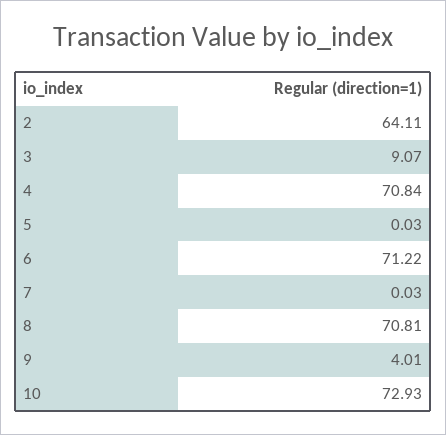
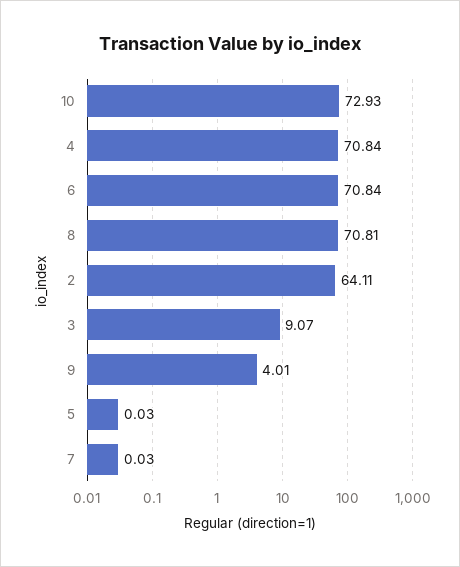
  {
    "2": 64.11,
    "3": 9.07,
    "4": 70.84,
    "5": 0.03,
-   "6": 71.22,
+   "6": 70.84,
    "7": 0.03,
    "8": 70.81,
    "9": 4.01,
    "10": 72.93
  }

